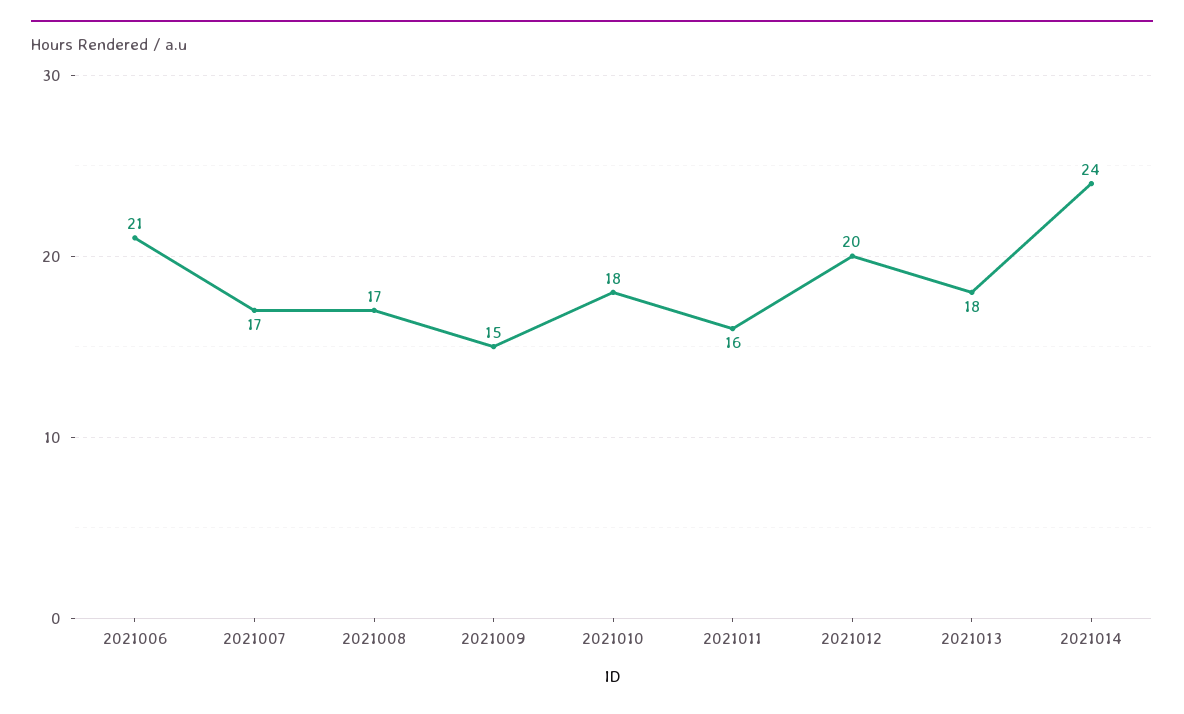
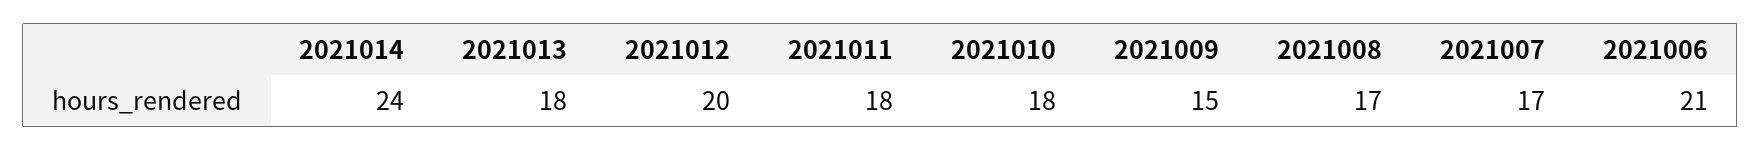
  {
    "2021006": 21,
    "2021007": 17,
    "2021008": 17,
    "2021009": 15,
    "2021010": 18,
-   "2021011": 16,
+   "2021011": 18,
    "2021012": 20,
    "2021013": 18,
    "2021014": 24
  }

